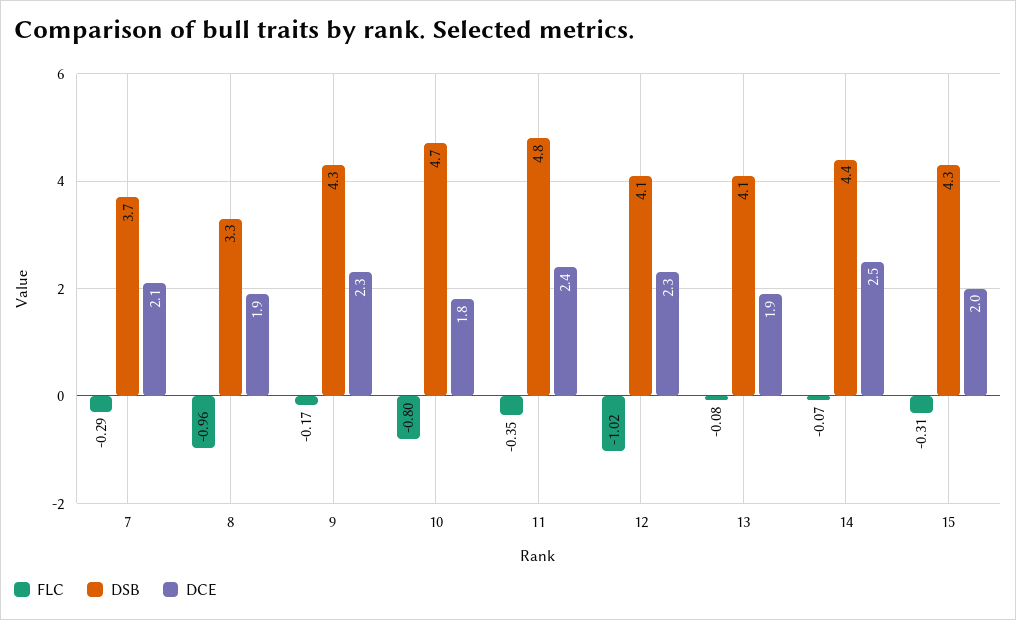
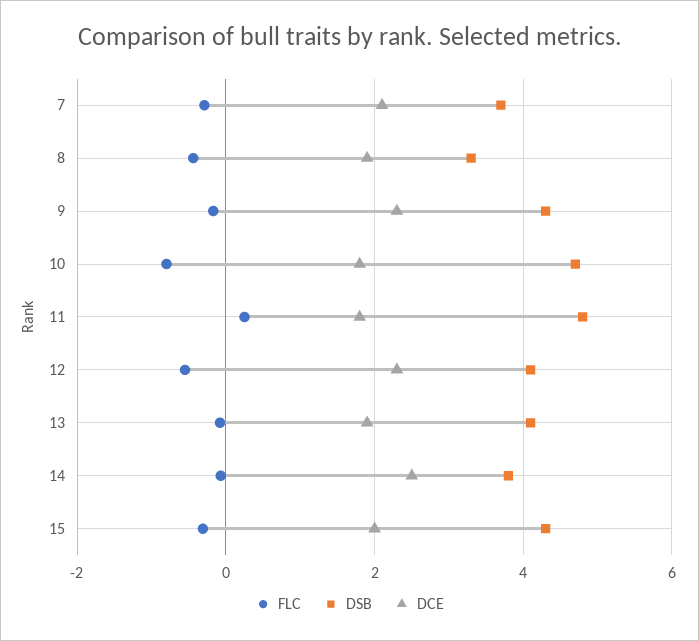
  {
    "FLC": {
      "7": -0.29,
-     "8": -0.96,
+     "8": -0.4,
      "9": -0.17,
      "10": -0.8,
-     "11": -0.35,
+     "11": 0.2,
-     "12": -1.02,
+     "12": -0.6,
      "13": -0.08,
      "14": -0.07,
      "15": -0.31
    },
    "DSB": {
      "7": 3.7,
      "8": 3.3,
      "9": 4.3,
      "10": 4.7,
      "11": 4.8,
      "12": 4.1,
      "13": 4.1,
-     "14": 4.4,
+     "14": 3.8,
      "15": 4.3
    },
    "DCE": {
      "7": 2.1,
      "8": 1.9,
      "9": 2.3,
      "10": 1.8,
-     "11": 2.4,
+     "11": 1.8,
      "12": 2.3,
      "13": 1.9,
      "14": 2.5,
      "15": 2
    }
  }

